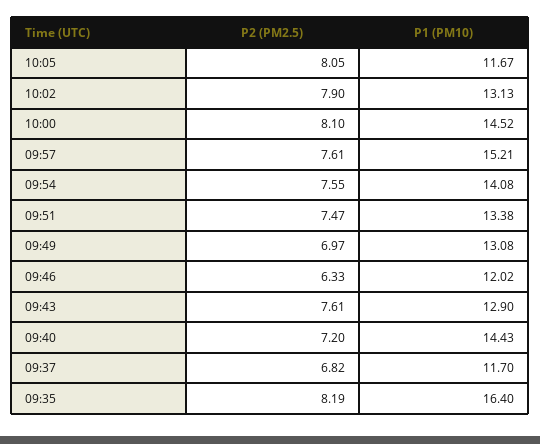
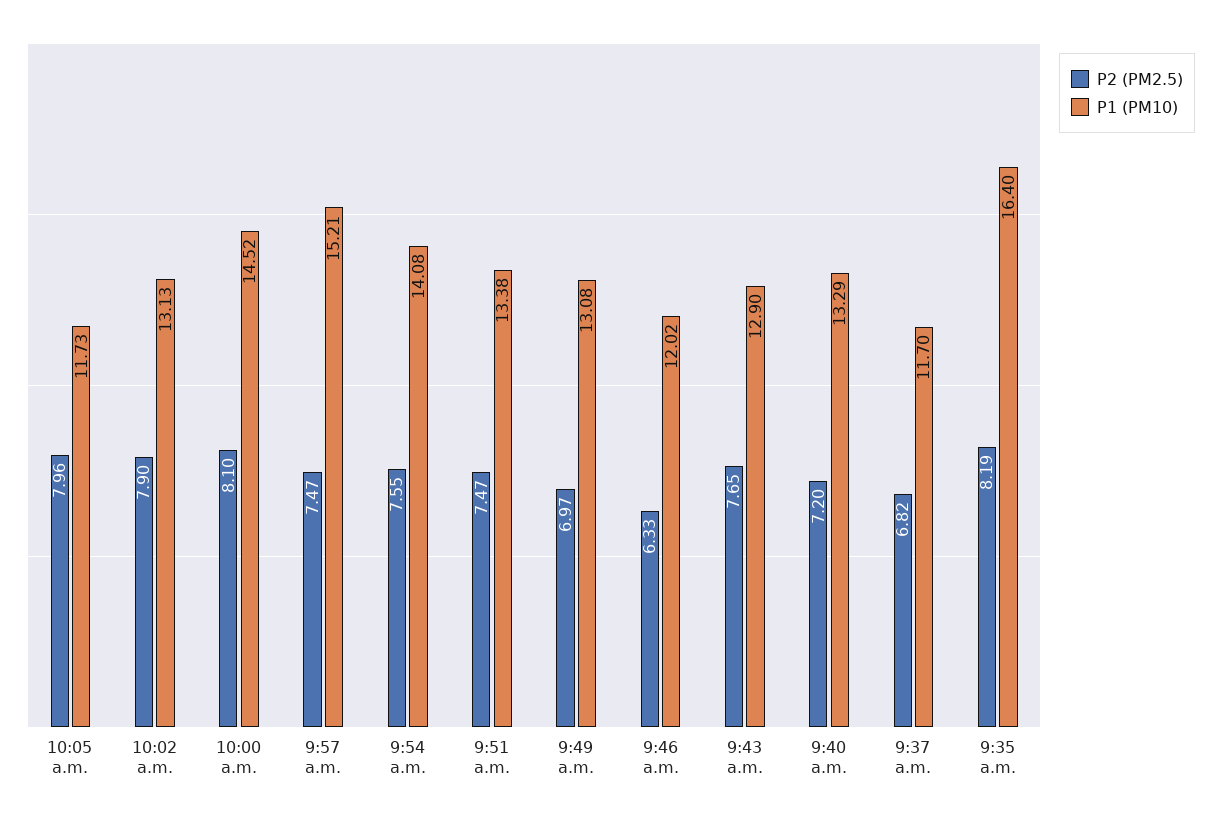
  {
    "P2 (PM2.5)": {
-     "10:05": 8.05,
+     "10:05": 7.96,
      "10:02": 7.9,
      "10:00": 8.1,
-     "09:57": 7.61,
+     "09:57": 7.47,
      "09:54": 7.55,
      "09:51": 7.47,
      "09:49": 6.97,
      "09:46": 6.33,
-     "09:43": 7.61,
+     "09:43": 7.65,
      "09:40": 7.2,
      "09:37": 6.82,
      "09:35": 8.19
    },
    "P1 (PM10)": {
-     "10:05": 11.67,
+     "10:05": 11.73,
      "10:02": 13.13,
      "10:00": 14.52,
      "09:57": 15.21,
      "09:54": 14.08,
      "09:51": 13.38,
      "09:49": 13.08,
      "09:46": 12.02,
      "09:43": 12.9,
-     "09:40": 14.43,
+     "09:40": 13.29,
      "09:37": 11.7,
      "09:35": 16.4
    }
  }

